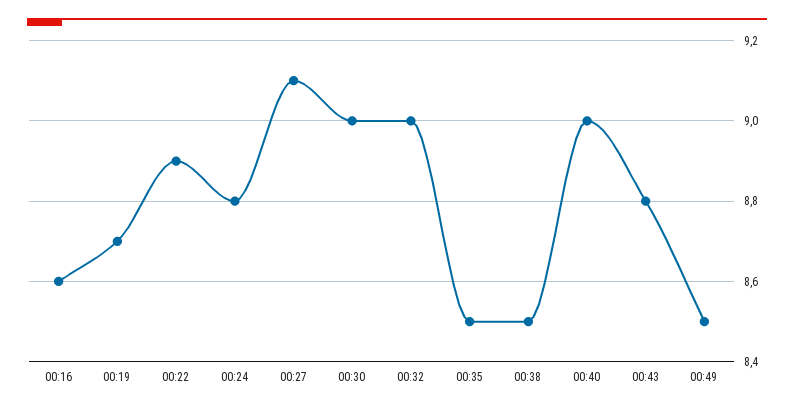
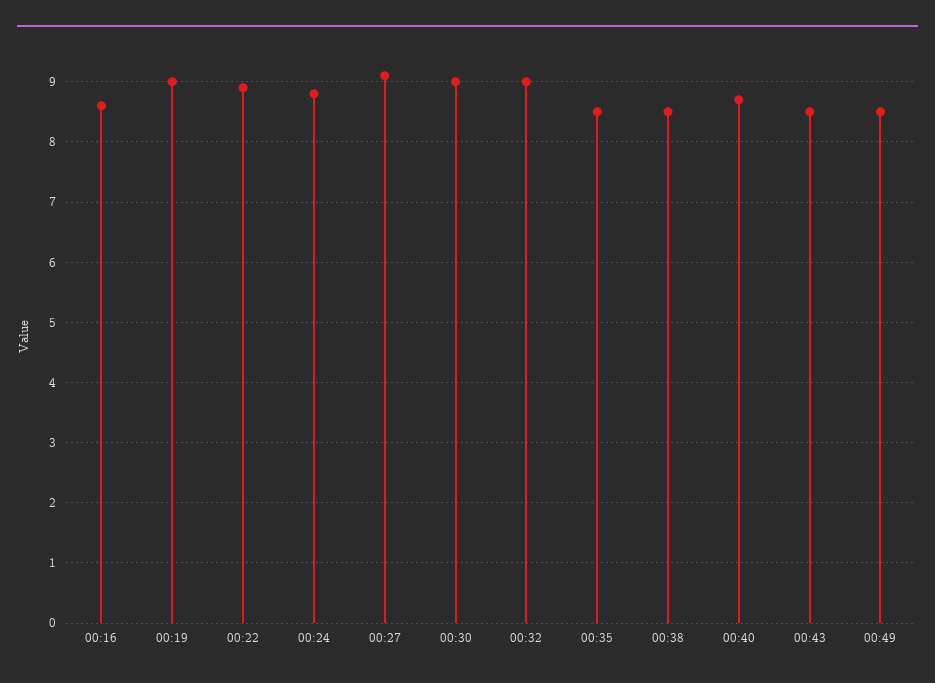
  {
    "00:16": 8.6,
-   "00:19": 8.7,
+   "00:19": 9,
    "00:22": 8.9,
    "00:24": 8.8,
    "00:27": 9.1,
    "00:30": 9,
    "00:32": 9,
    "00:35": 8.5,
    "00:38": 8.5,
-   "00:40": 9,
+   "00:40": 8.7,
-   "00:43": 8.8,
+   "00:43": 8.5,
    "00:49": 8.5
  }

